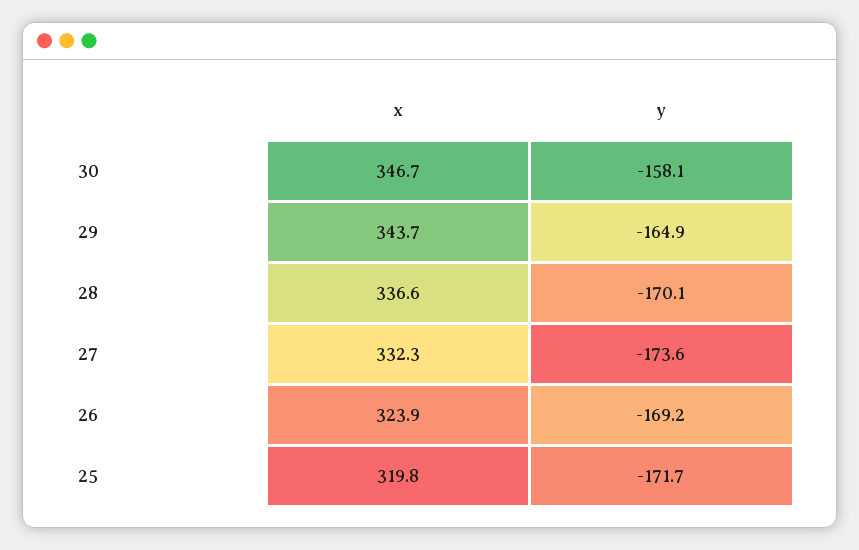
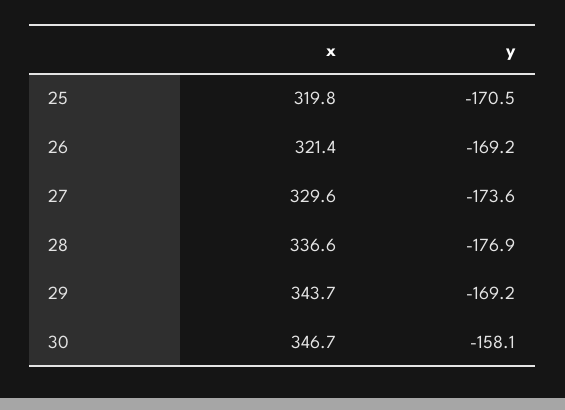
  {
    "x": {
      "30": 346.7,
      "29": 343.7,
      "28": 336.6,
-     "27": 332.3,
+     "27": 329.6,
-     "26": 323.9,
+     "26": 321.4,
      "25": 319.8
    },
    "y": {
      "30": -158.1,
-     "29": -164.9,
+     "29": -169.2,
-     "28": -170.1,
+     "28": -176.9,
      "27": -173.6,
      "26": -169.2,
-     "25": -171.7
+     "25": -170.5
    }
  }

